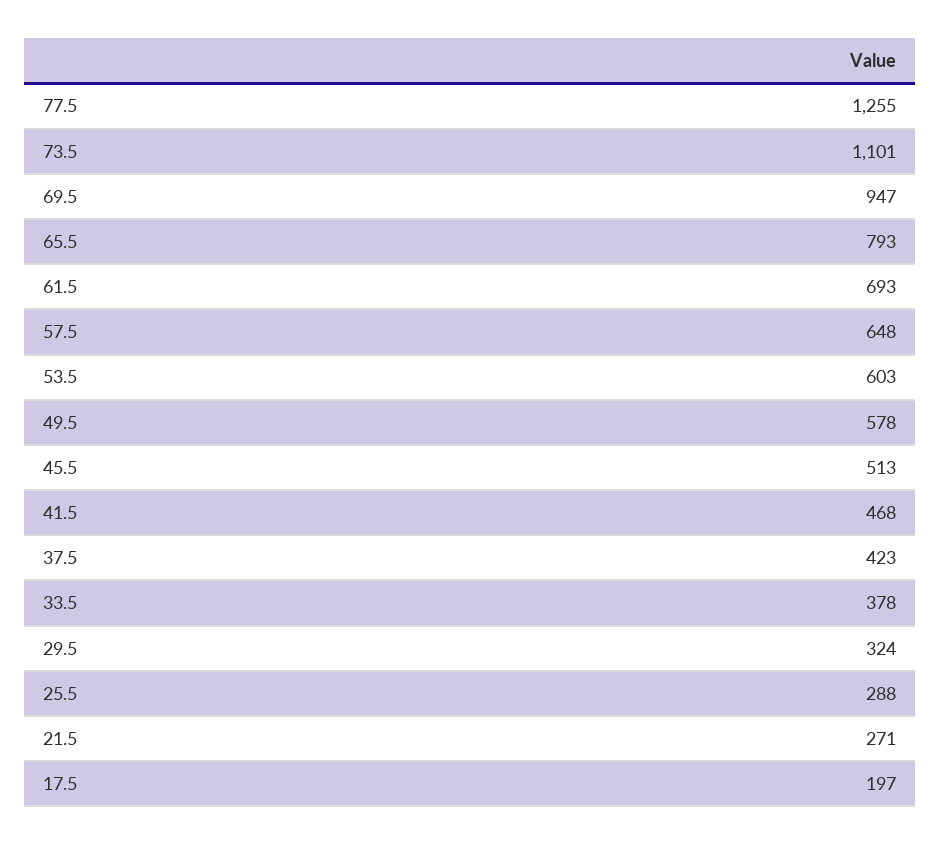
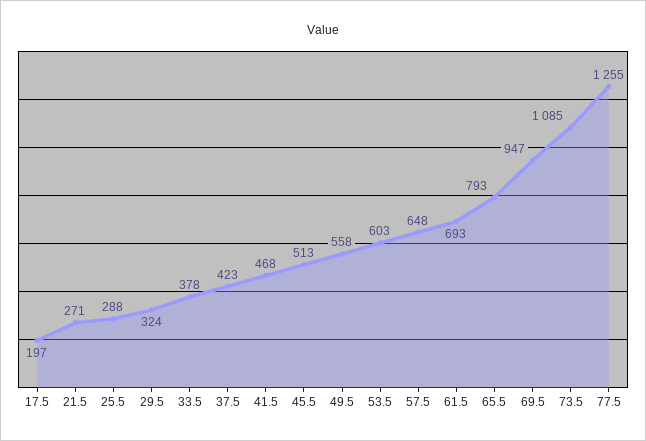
  {
    "77.5": 1255,
-   "73.5": 1101,
+   "73.5": 1085,
    "69.5": 947,
    "65.5": 793,
    "61.5": 693,
    "57.5": 648,
    "53.5": 603,
-   "49.5": 578,
+   "49.5": 558,
    "45.5": 513,
    "41.5": 468,
    "37.5": 423,
    "33.5": 378,
    "29.5": 324,
    "25.5": 288,
    "21.5": 271,
    "17.5": 197
  }

